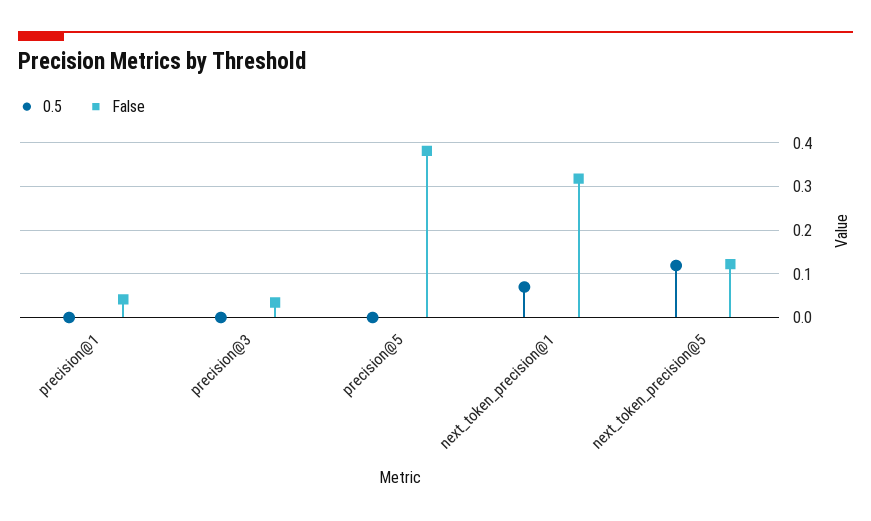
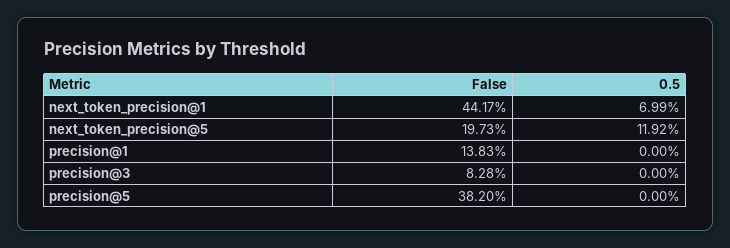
  {
    "0.5": {
      "precision@1": 0,
      "precision@3": 0,
      "precision@5": 0,
      "next_token_precision@1": 0.0699,
      "next_token_precision@5": 0.1192
    },
    "False": {
-     "precision@1": 0.04,
+     "precision@1": 0.1383,
-     "precision@3": 0.04,
+     "precision@3": 0.0828,
      "precision@5": 0.382,
-     "next_token_precision@1": 0.32,
+     "next_token_precision@1": 0.4417,
-     "next_token_precision@5": 0.12
+     "next_token_precision@5": 0.1973
    }
  }

